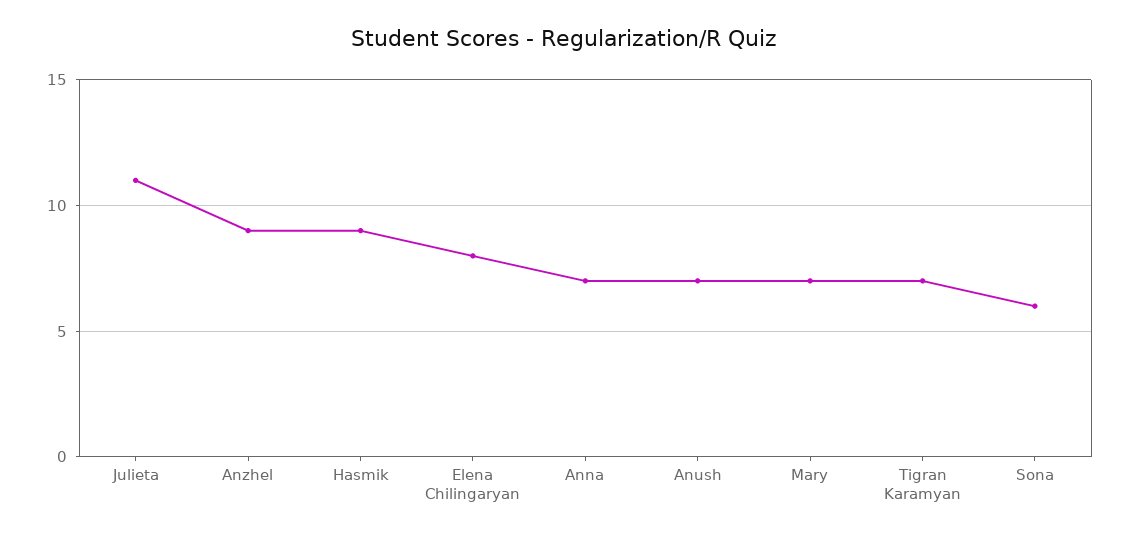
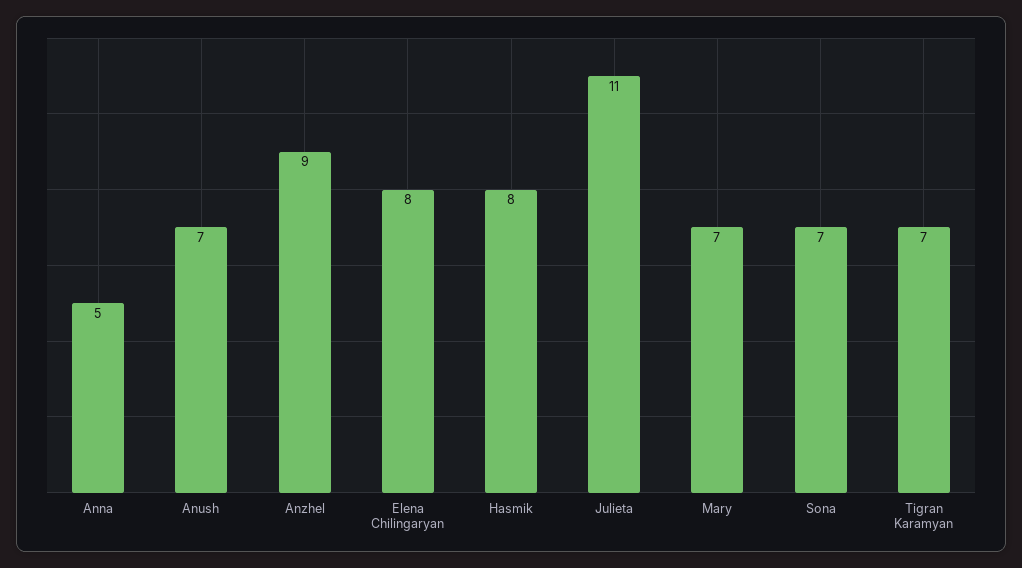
  {
    "Julieta": 11,
    "Anzhel": 9,
-   "Hasmik": 9,
+   "Hasmik": 8,
    "Elena Chilingaryan": 8,
-   "Anna": 7,
+   "Anna": 5,
    "Anush": 7,
    "Mary": 7,
    "Tigran Karamyan": 7,
-   "Sona": 6
+   "Sona": 7
  }

